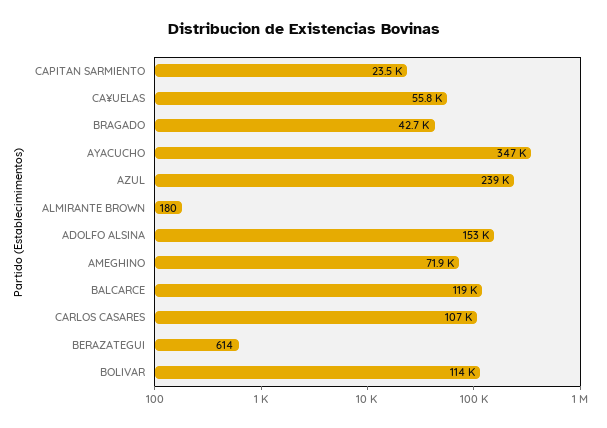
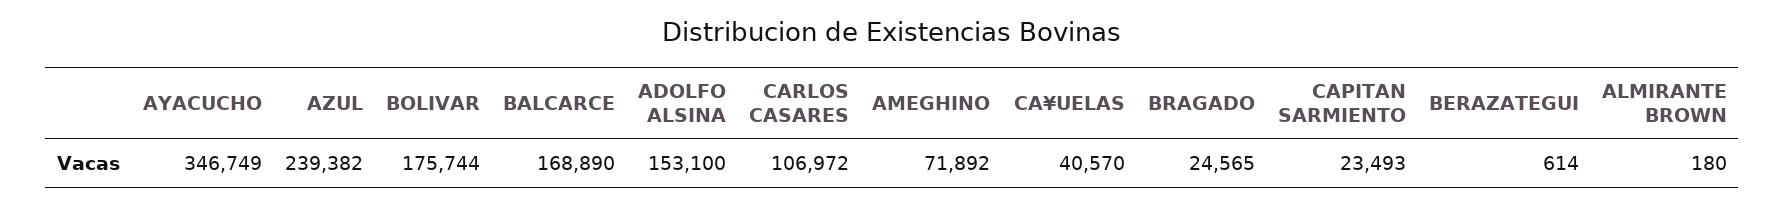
  {
    "CAPITAN SARMIENTO": 23493,
-   "CA¥UELAS": 55800,
+   "CA¥UELAS": 40570,
-   "BRAGADO": 42700,
+   "BRAGADO": 24565,
    "AYACUCHO": 346749,
    "AZUL": 239382,
    "ALMIRANTE BROWN": 180,
    "ADOLFO ALSINA": 153100,
    "AMEGHINO": 71892,
-   "BALCARCE": 119000,
+   "BALCARCE": 168890,
    "CARLOS CASARES": 106972,
    "BERAZATEGUI": 614,
-   "BOLIVAR": 114000
+   "BOLIVAR": 175744
  }

